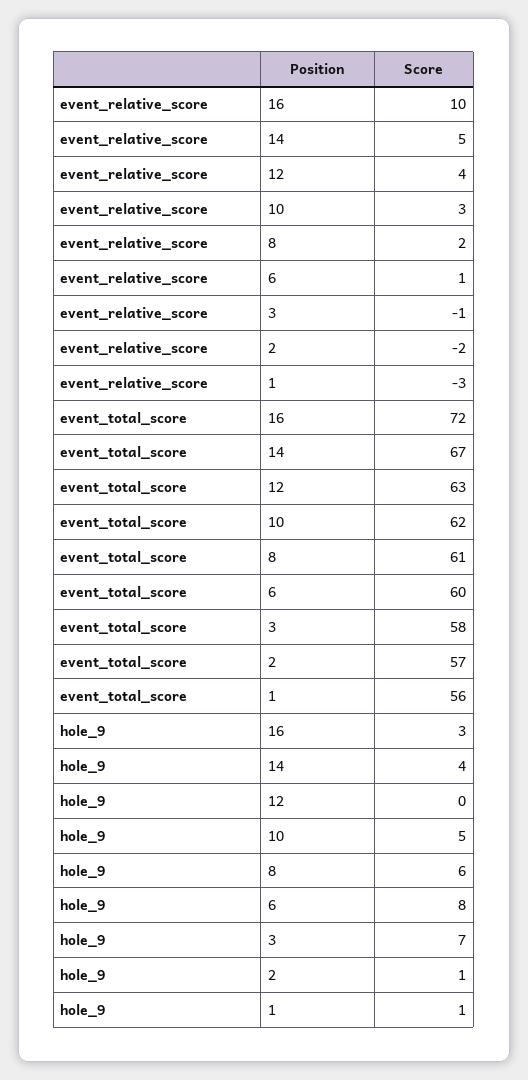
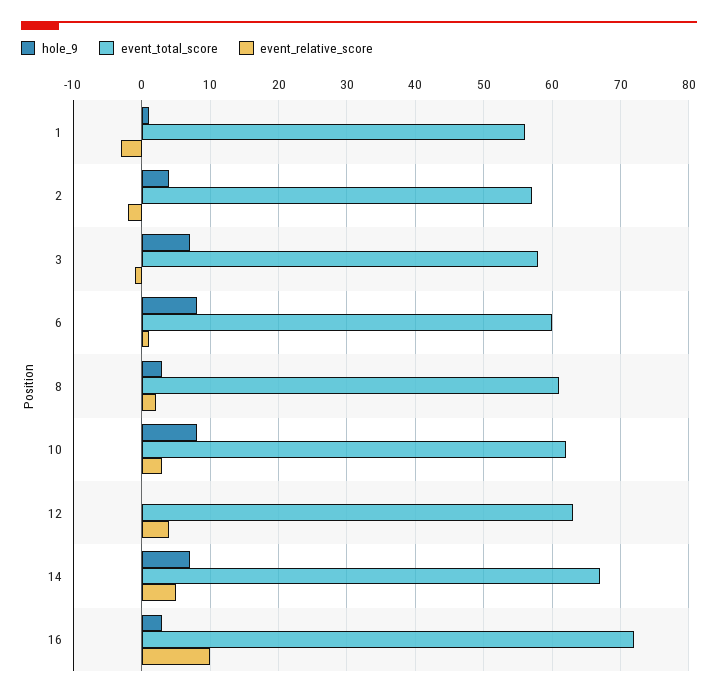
  {
    "event_relative_score": {
      "16": 10,
      "14": 5,
      "12": 4,
      "10": 3,
      "8": 2,
      "6": 1,
      "3": -1,
      "2": -2,
      "1": -3
    },
    "event_total_score": {
      "16": 72,
      "14": 67,
      "12": 63,
      "10": 62,
      "8": 61,
      "6": 60,
      "3": 58,
      "2": 57,
      "1": 56
    },
    "hole_9": {
      "16": 3,
-     "14": 4,
+     "14": 7,
      "12": 0,
-     "10": 5,
+     "10": 8,
-     "8": 6,
+     "8": 3,
      "6": 8,
      "3": 7,
-     "2": 1,
+     "2": 4,
      "1": 1
    }
  }

